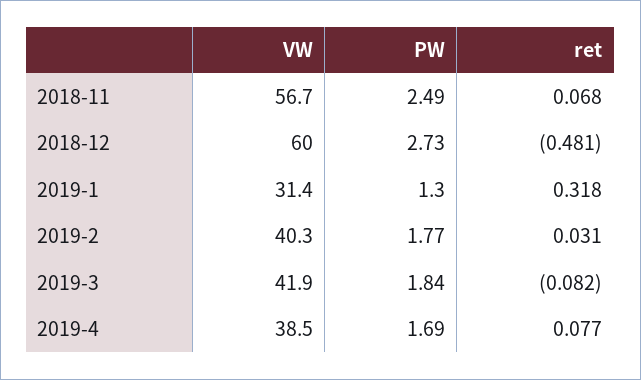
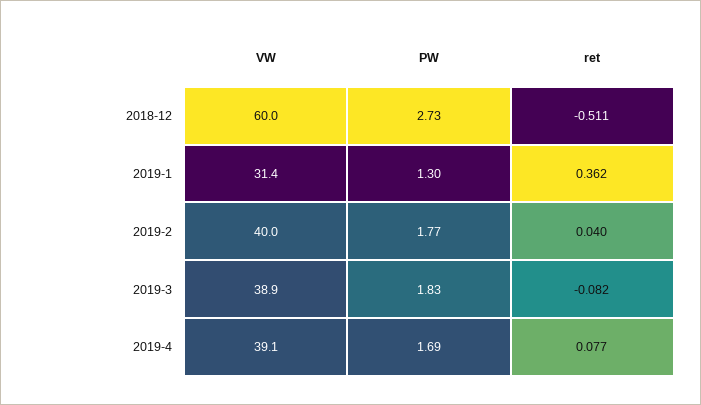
  {
    "VW": {
-     "2018-11": 56.7,
      "2018-12": 60,
      "2019-1": 31.4,
-     "2019-2": 40.3,
+     "2019-2": 40,
-     "2019-3": 41.9,
+     "2019-3": 38.9,
-     "2019-4": 38.5
+     "2019-4": 39.1
    },
    "PW": {
-     "2018-11": 2.49,
      "2018-12": 2.73,
      "2019-1": 1.3,
      "2019-2": 1.77,
-     "2019-3": 1.84,
+     "2019-3": 1.83,
      "2019-4": 1.69
    },
    "ret": {
-     "2018-11": 0.068,
-     "2018-12": -0.481,
+     "2018-12": -0.511,
-     "2019-1": 0.318,
+     "2019-1": 0.362,
-     "2019-2": 0.031,
+     "2019-2": 0.04,
      "2019-3": -0.082,
      "2019-4": 0.077
    }
  }

